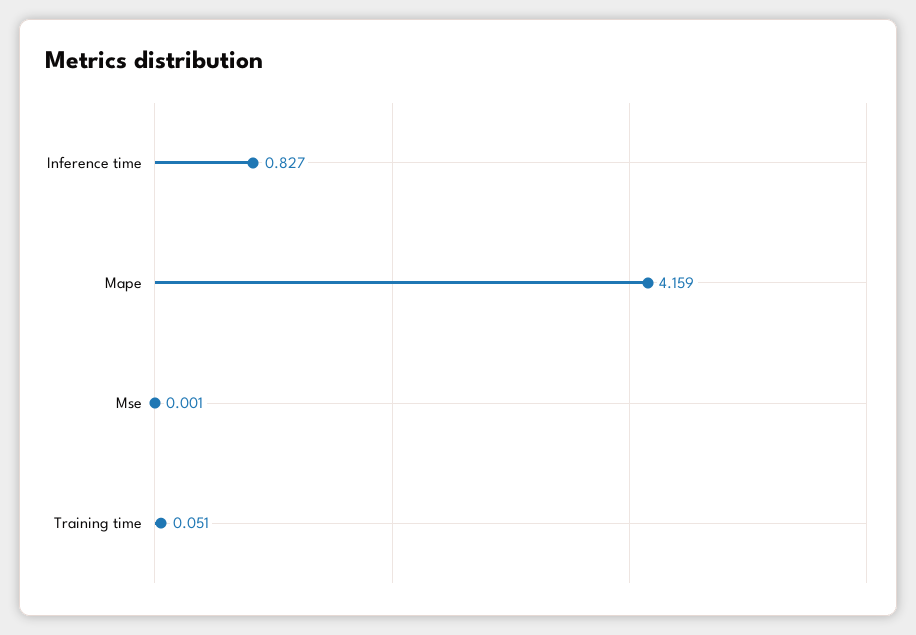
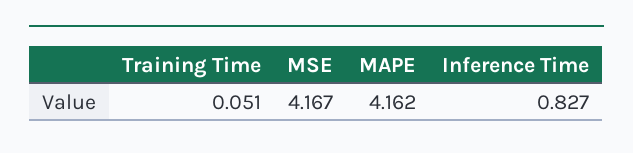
  {
    "Inference time": 0.827,
-   "Mape": 4.159,
+   "Mape": 4.162,
-   "Mse": 0.001,
+   "Mse": 4.167,
    "Training time": 0.051
  }

